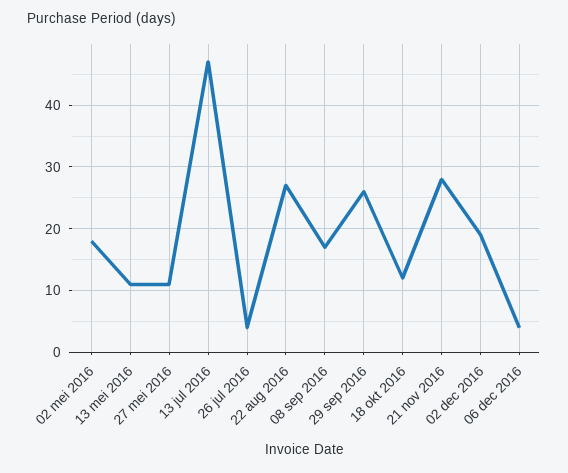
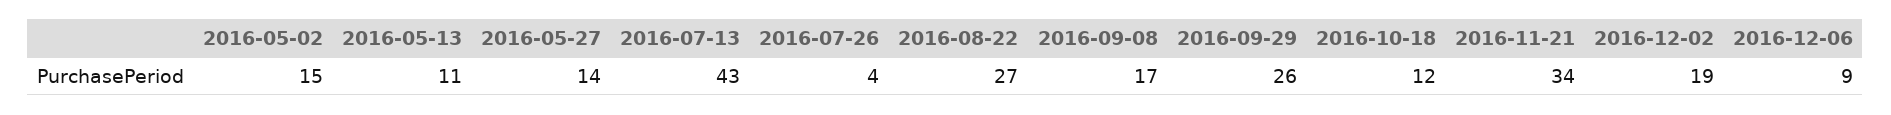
  {
-   "02 mei 2016": 18,
+   "02 mei 2016": 15,
    "13 mei 2016": 11,
-   "27 mei 2016": 11,
+   "27 mei 2016": 14,
-   "13 jul 2016": 47,
+   "13 jul 2016": 43,
    "26 jul 2016": 4,
    "22 aug 2016": 27,
    "08 sep 2016": 17,
    "29 sep 2016": 26,
    "18 okt 2016": 12,
-   "21 nov 2016": 28,
+   "21 nov 2016": 34,
    "02 dec 2016": 19,
-   "06 dec 2016": 4
+   "06 dec 2016": 9
  }

